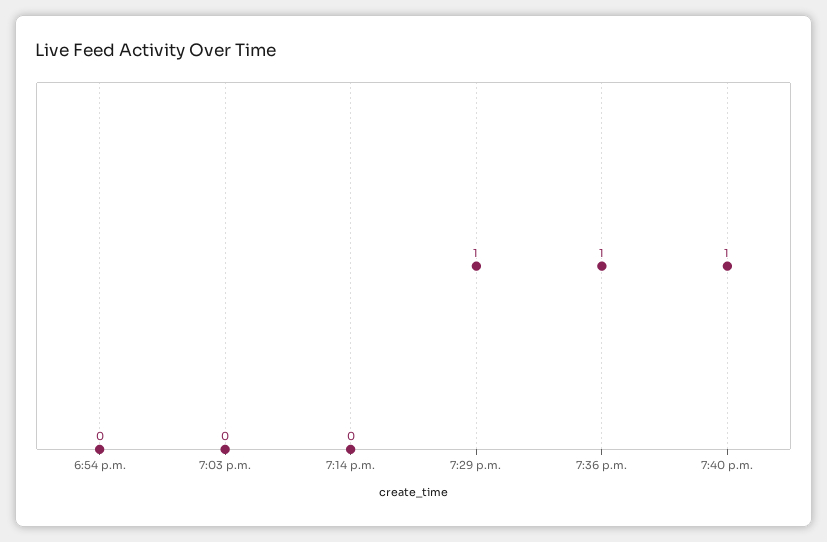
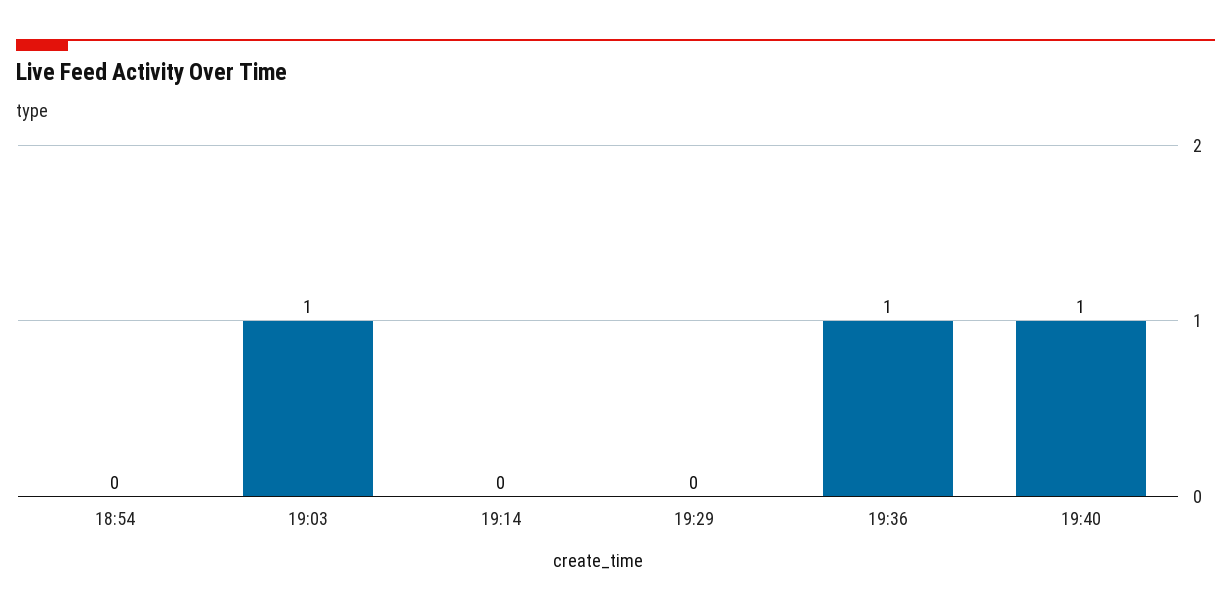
  {
    "6:54 p.m.": 0,
-   "7:03 p.m.": 0,
+   "7:03 p.m.": 1,
    "7:14 p.m.": 0,
-   "7:29 p.m.": 1,
+   "7:29 p.m.": 0,
    "7:36 p.m.": 1,
    "7:40 p.m.": 1
  }

